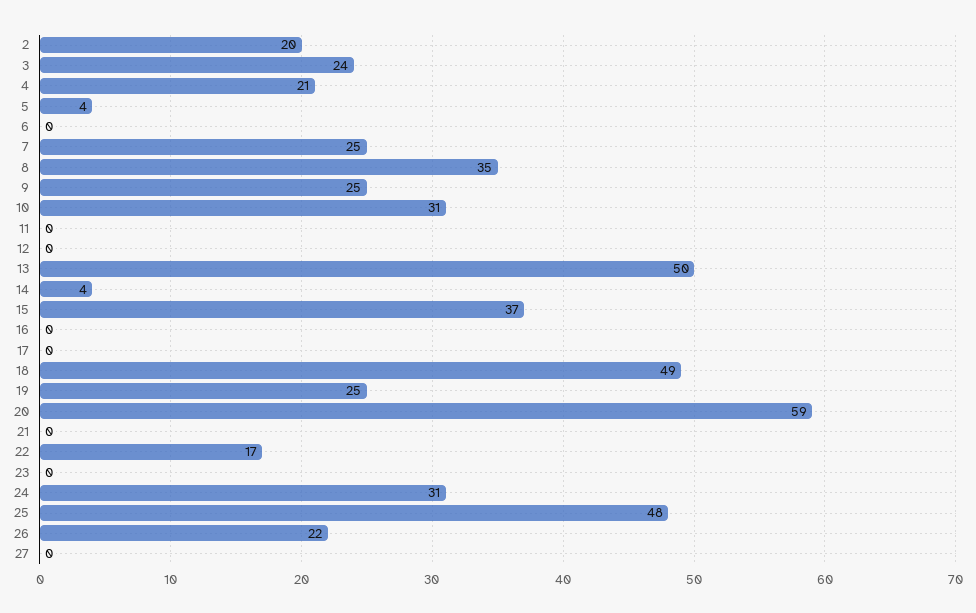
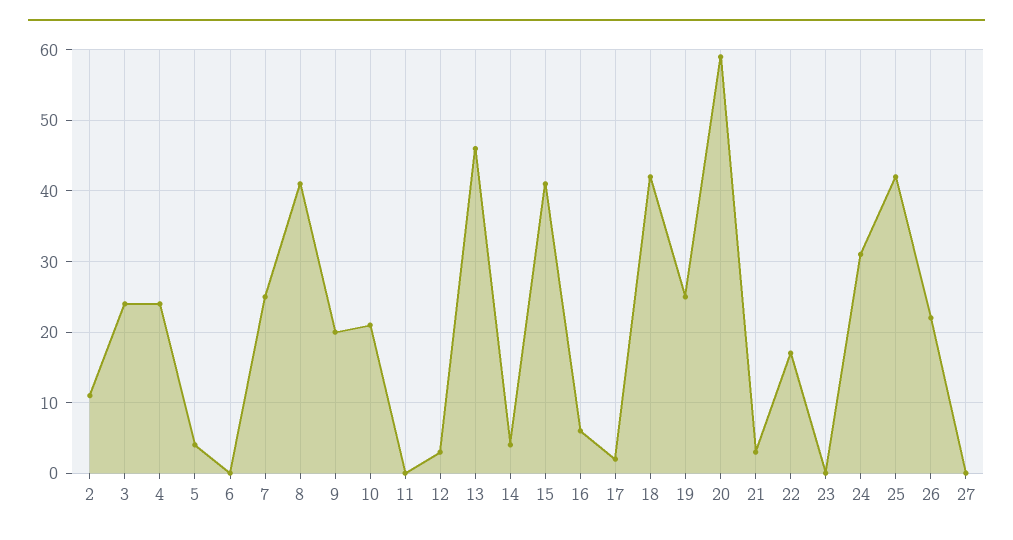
  {
-   "2": 20,
+   "2": 11,
    "3": 24,
-   "4": 21,
+   "4": 24,
    "5": 4,
    "6": 0,
    "7": 25,
-   "8": 35,
+   "8": 41,
-   "9": 25,
+   "9": 20,
-   "10": 31,
+   "10": 21,
    "11": 0,
-   "12": 0,
+   "12": 3,
-   "13": 50,
+   "13": 46,
    "14": 4,
-   "15": 37,
+   "15": 41,
-   "16": 0,
+   "16": 6,
-   "17": 0,
+   "17": 2,
-   "18": 49,
+   "18": 42,
    "19": 25,
    "20": 59,
-   "21": 0,
+   "21": 3,
    "22": 17,
    "23": 0,
    "24": 31,
-   "25": 48,
+   "25": 42,
    "26": 22,
    "27": 0
  }

